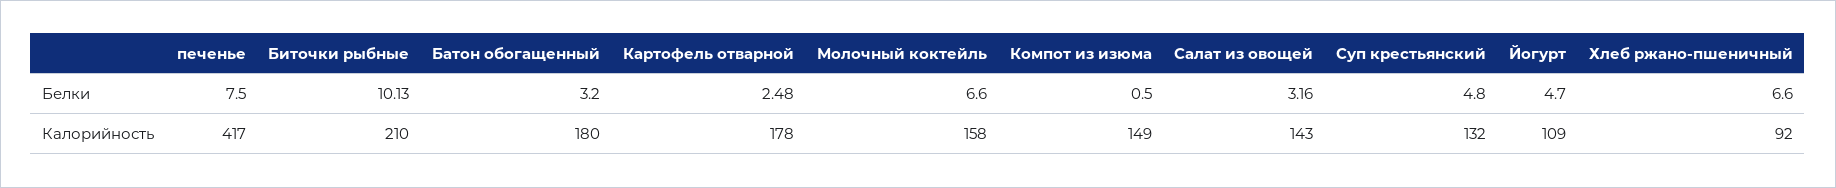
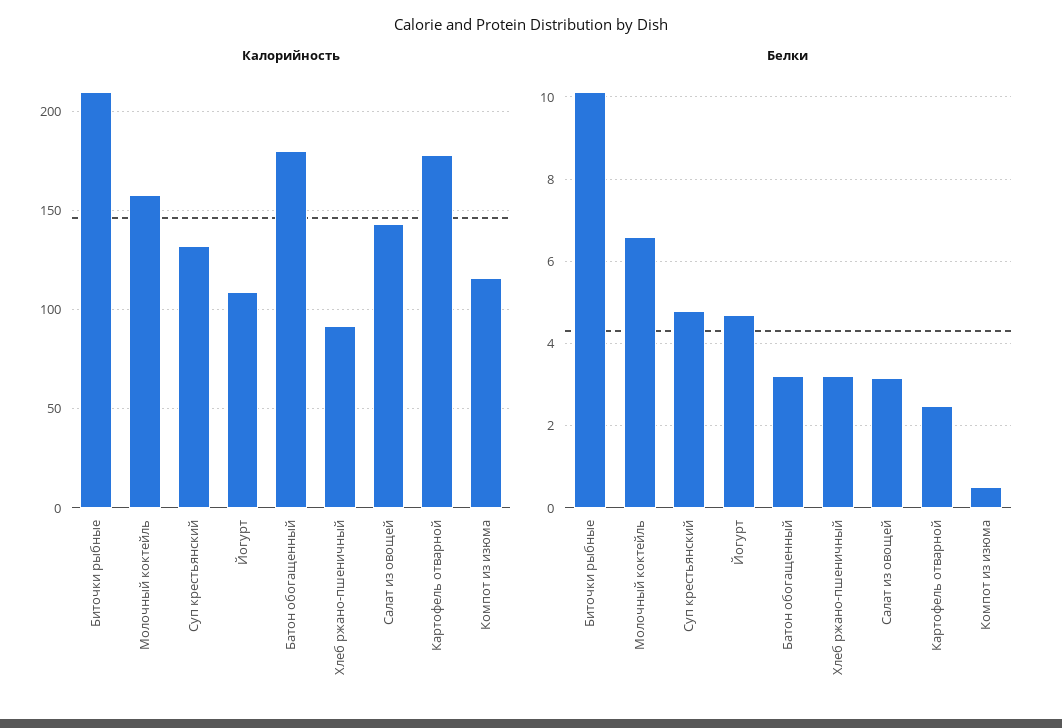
  {
    "Белки": {
-     "печенье": 7.5,
      "Биточки рыбные": 10.13,
      "Батон обогащенный": 3.2,
      "Картофель отварной": 2.48,
      "Молочный коктейль": 6.6,
      "Компот из изюма": 0.5,
      "Салат из овощей": 3.16,
      "Суп крестьянский": 4.8,
      "Йогурт": 4.7,
-     "Хлеб ржано-пшеничный": 6.6
+     "Хлеб ржано-пшеничный": 3.2
    },
    "Калорийность": {
-     "печенье": 417,
      "Биточки рыбные": 210,
      "Батон обогащенный": 180,
      "Картофель отварной": 178,
      "Молочный коктейль": 158,
-     "Компот из изюма": 149,
+     "Компот из изюма": 115,
      "Салат из овощей": 143,
      "Суп крестьянский": 132,
      "Йогурт": 109,
      "Хлеб ржано-пшеничный": 92
    }
  }

